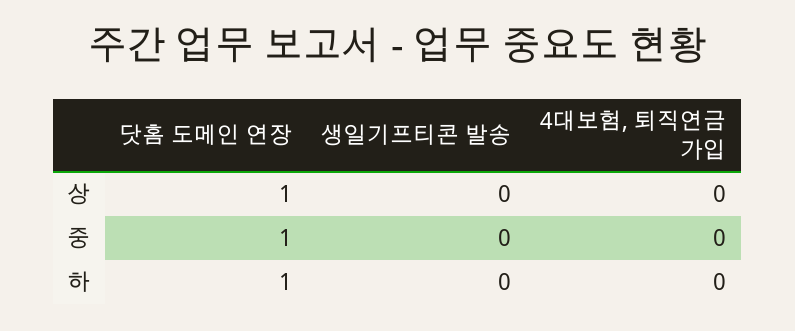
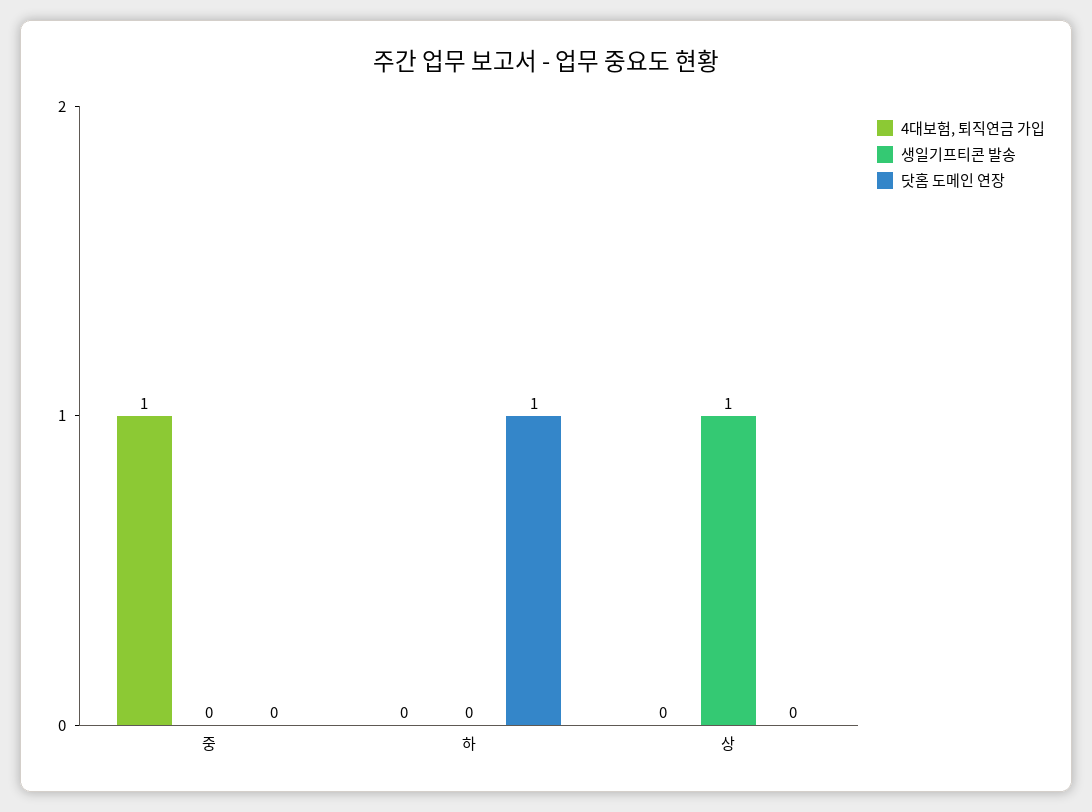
  {
    "닷홈 도메인 연장": {
-     "상": 1,
+     "상": 0,
-     "중": 1,
+     "중": 0,
      "하": 1
    },
    "생일기프티콘 발송": {
-     "상": 0,
+     "상": 1,
      "중": 0,
      "하": 0
    },
    "4대보험, 퇴직연금 가입": {
      "상": 0,
-     "중": 0,
+     "중": 1,
      "하": 0
    }
  }

